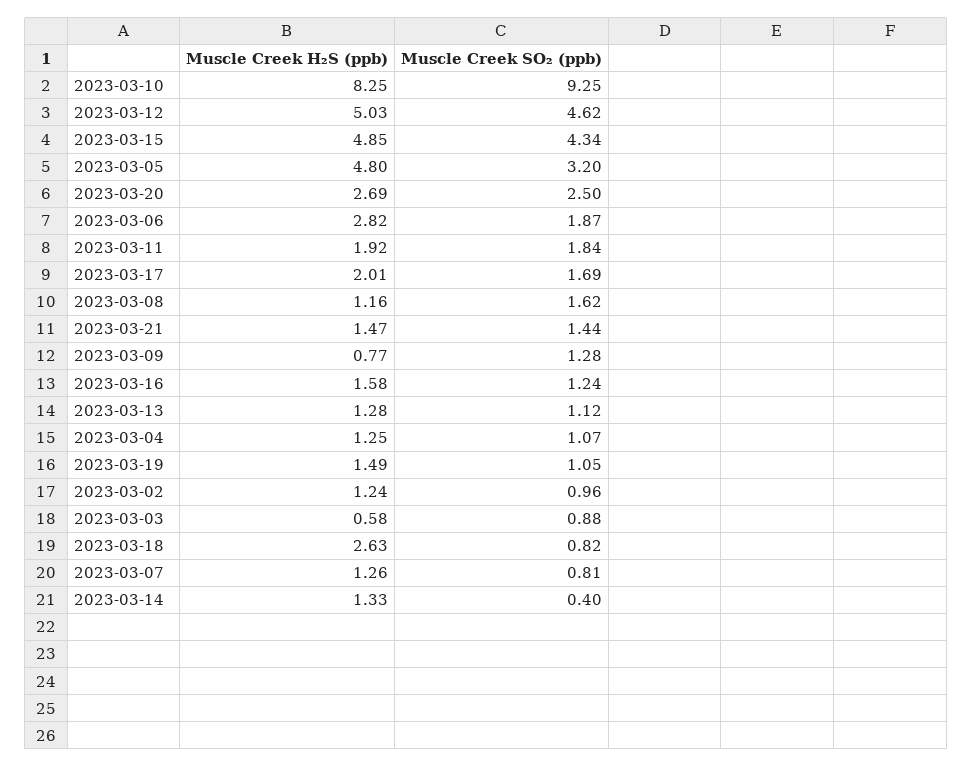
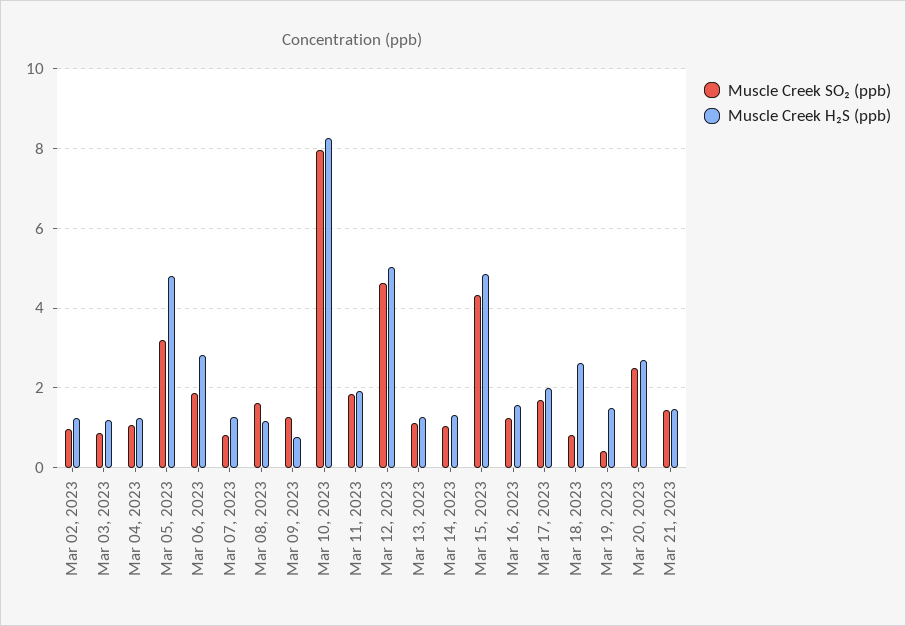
  {
    "Muscle Creek H₂S (ppb)": {
      "2023-03-10": 8.25,
      "2023-03-12": 5.03,
      "2023-03-15": 4.85,
      "2023-03-05": 4.8,
      "2023-03-20": 2.69,
      "2023-03-06": 2.82,
      "2023-03-11": 1.92,
      "2023-03-17": 2.01,
      "2023-03-08": 1.16,
      "2023-03-21": 1.47,
      "2023-03-09": 0.77,
      "2023-03-16": 1.58,
      "2023-03-13": 1.28,
      "2023-03-04": 1.25,
      "2023-03-19": 1.49,
      "2023-03-02": 1.24,
-     "2023-03-03": 0.58,
+     "2023-03-03": 1.2,
      "2023-03-18": 2.63,
      "2023-03-07": 1.26,
      "2023-03-14": 1.33
    },
    "Muscle Creek SO₂ (ppb)": {
-     "2023-03-10": 9.25,
+     "2023-03-10": 8,
      "2023-03-12": 4.62,
      "2023-03-15": 4.34,
      "2023-03-05": 3.2,
      "2023-03-20": 2.5,
      "2023-03-06": 1.87,
      "2023-03-11": 1.84,
      "2023-03-17": 1.69,
      "2023-03-08": 1.62,
      "2023-03-21": 1.44,
      "2023-03-09": 1.28,
      "2023-03-16": 1.24,
      "2023-03-13": 1.12,
      "2023-03-04": 1.07,
-     "2023-03-19": 1.05,
+     "2023-03-19": 0.4,
      "2023-03-02": 0.96,
      "2023-03-03": 0.88,
      "2023-03-18": 0.82,
      "2023-03-07": 0.81,
-     "2023-03-14": 0.4
+     "2023-03-14": 1
    }
  }

